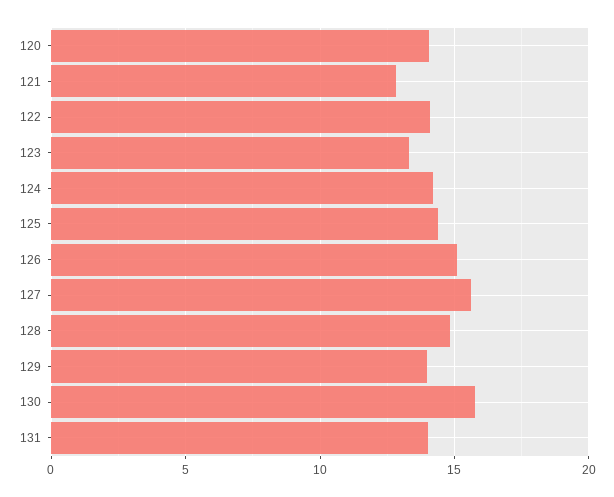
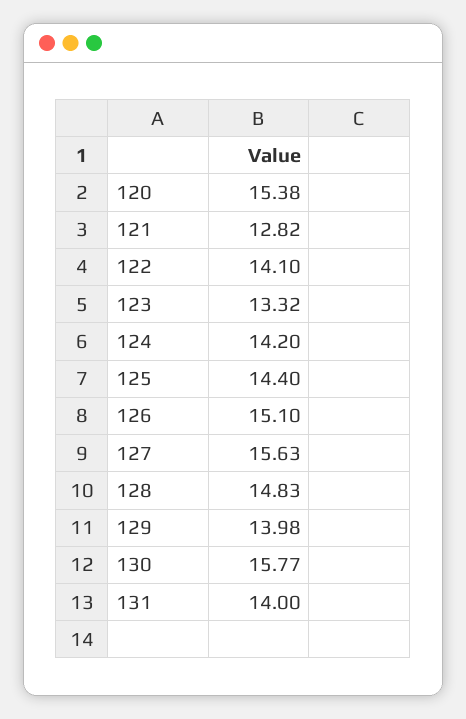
  {
-   "120": 14,
+   "120": 15.38,
    "121": 12.82,
    "122": 14.1,
    "123": 13.32,
    "124": 14.2,
    "125": 14.4,
    "126": 15.1,
    "127": 15.63,
    "128": 14.83,
    "129": 13.98,
    "130": 15.77,
    "131": 14
  }

